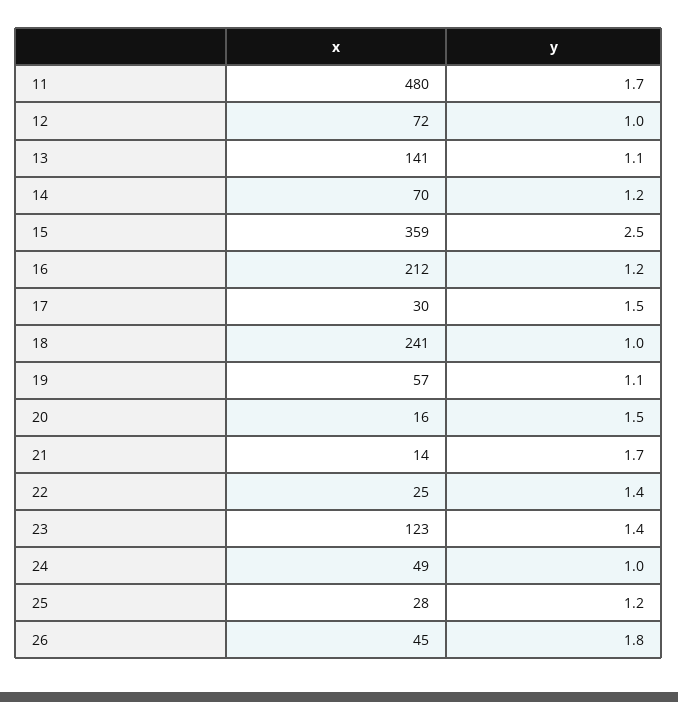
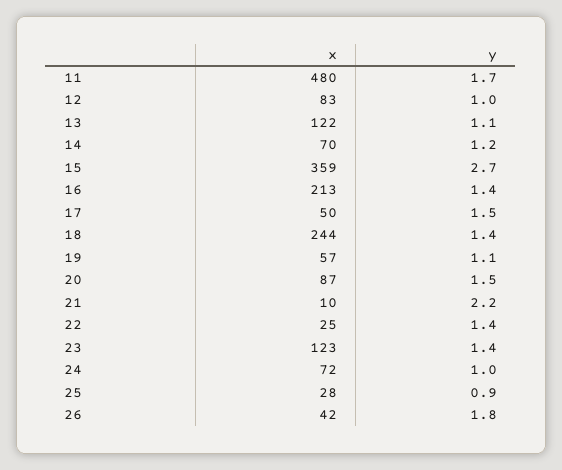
  {
    "x": {
      "11": 480,
-     "12": 72,
+     "12": 83,
-     "13": 141,
+     "13": 122,
      "14": 70,
      "15": 359,
-     "16": 212,
+     "16": 213,
-     "17": 30,
+     "17": 50,
-     "18": 241,
+     "18": 244,
      "19": 57,
-     "20": 16,
+     "20": 87,
-     "21": 14,
+     "21": 10,
      "22": 25,
      "23": 123,
-     "24": 49,
+     "24": 72,
      "25": 28,
-     "26": 45
+     "26": 42
    },
    "y": {
      "11": 1.7,
      "12": 1,
      "13": 1.1,
      "14": 1.2,
-     "15": 2.5,
+     "15": 2.7,
-     "16": 1.2,
+     "16": 1.4,
      "17": 1.5,
-     "18": 1,
+     "18": 1.4,
      "19": 1.1,
      "20": 1.5,
-     "21": 1.7,
+     "21": 2.2,
      "22": 1.4,
      "23": 1.4,
      "24": 1,
-     "25": 1.2,
+     "25": 0.9,
      "26": 1.8
    }
  }

